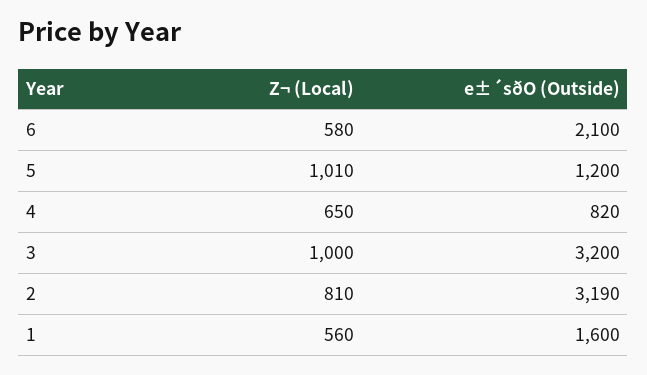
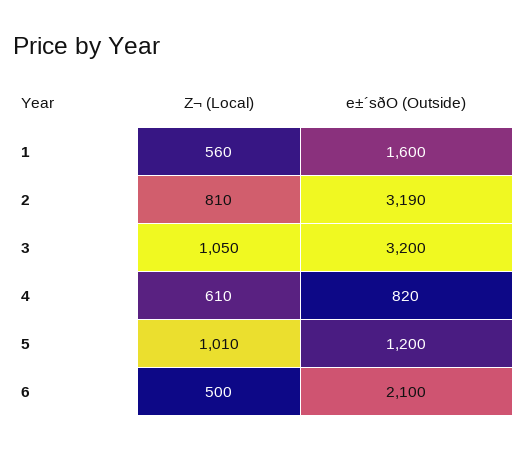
  {
    "Z¬ (Local)": {
-     "6": 580,
+     "6": 500,
      "5": 1010,
-     "4": 650,
+     "4": 610,
-     "3": 1000,
+     "3": 1050,
      "2": 810,
      "1": 560
    },
    "e±´sðO (Outside)": {
      "6": 2100,
      "5": 1200,
      "4": 820,
      "3": 3200,
      "2": 3190,
      "1": 1600
    }
  }

